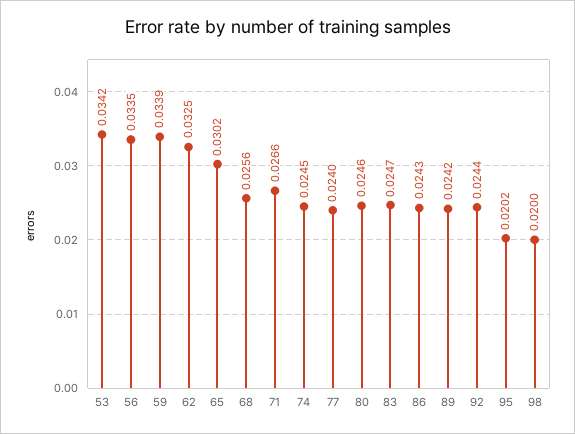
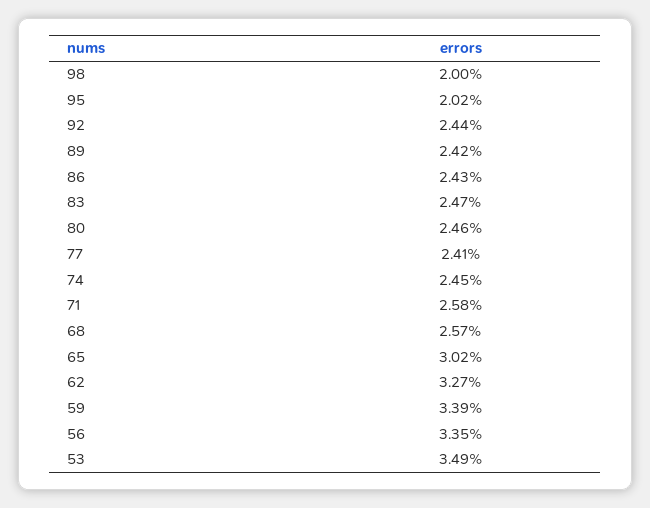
  {
-   "53": 0.0342,
+   "53": 0.0349,
    "56": 0.0335,
    "59": 0.0339,
-   "62": 0.0325,
+   "62": 0.0327,
    "65": 0.0302,
-   "68": 0.0256,
+   "68": 0.0257,
-   "71": 0.0266,
+   "71": 0.0258,
    "74": 0.0245,
-   "77": 0.024,
+   "77": 0.0241,
    "80": 0.0246,
    "83": 0.0247,
    "86": 0.0243,
    "89": 0.0242,
    "92": 0.0244,
    "95": 0.0202,
    "98": 0.02
  }

